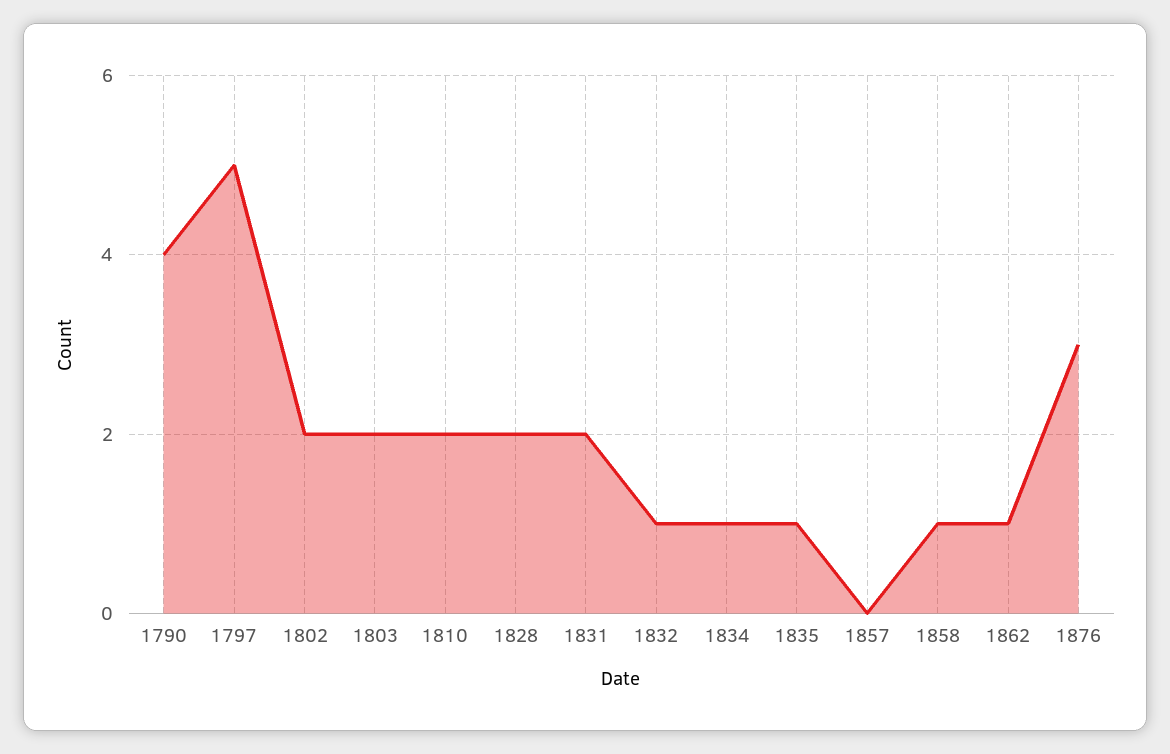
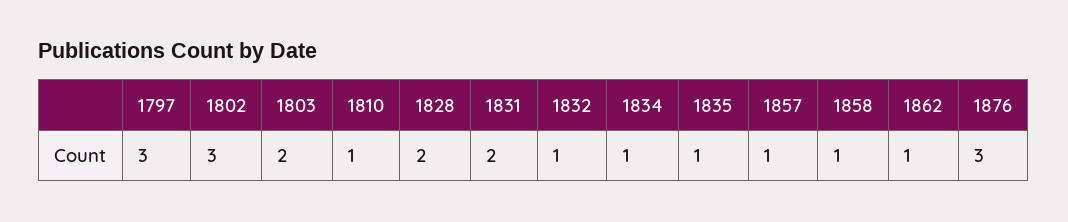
  {
-   "1790": 4,
-   "1797": 5,
+   "1797": 3,
-   "1802": 2,
+   "1802": 3,
    "1803": 2,
-   "1810": 2,
+   "1810": 1,
    "1828": 2,
    "1831": 2,
    "1832": 1,
    "1834": 1,
    "1835": 1,
-   "1857": 0,
+   "1857": 1,
    "1858": 1,
    "1862": 1,
    "1876": 3
  }

